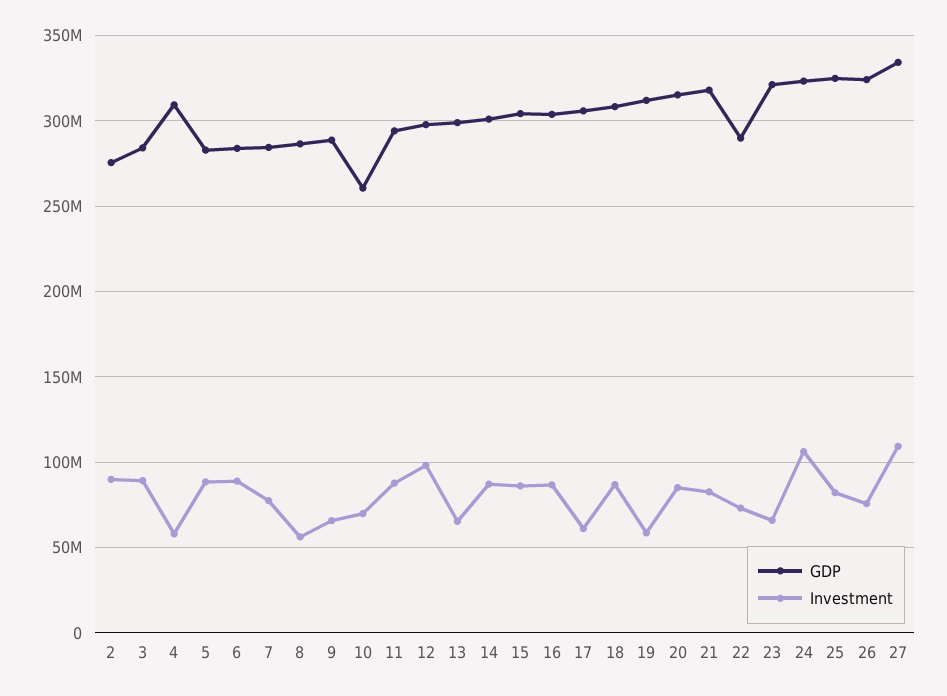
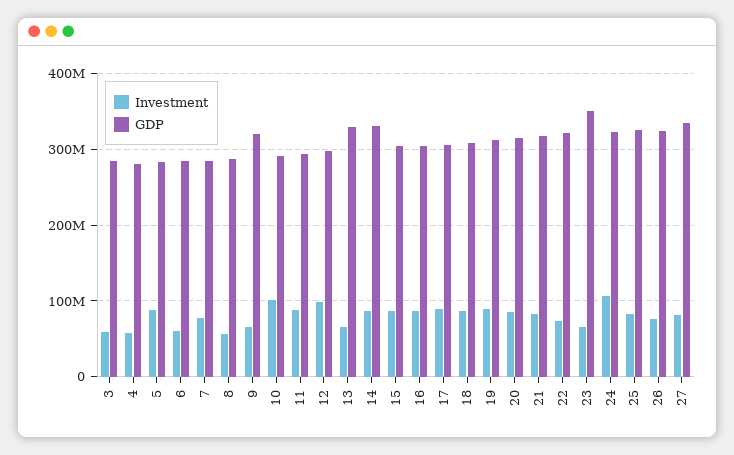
  {
    "GDP": {
-     "2": 275000000,
      "3": 285000000,
-     "4": 310000000,
+     "4": 280000000,
      "5": 285000000,
      "6": 285000000,
      "7": 285000000,
      "8": 285000000,
-     "9": 290000000,
+     "9": 320000000,
-     "10": 260000000,
+     "10": 290000000,
      "11": 295000000,
      "12": 300000000,
-     "13": 300000000,
+     "13": 330000000,
-     "14": 300000000,
+     "14": 330000000,
      "15": 305000000,
      "16": 305000000,
      "17": 305000000,
      "18": 310000000,
      "19": 310000000,
      "20": 315000000,
      "21": 320000000,
-     "22": 290000000,
+     "22": 320000000,
-     "23": 320000000,
+     "23": 350000000,
      "24": 325000000,
      "25": 325000000,
      "26": 325000000,
      "27": 335000000
    },
    "Investment": {
-     "2": 90000000,
-     "3": 90000000,
+     "3": 60000000,
      "4": 60000000,
      "5": 90000000,
-     "6": 90000000,
+     "6": 60000000,
      "7": 80000000,
      "8": 55000000,
      "9": 65000000,
-     "10": 70000000,
+     "10": 100000000,
      "11": 90000000,
      "12": 100000000,
      "13": 65000000,
      "14": 85000000,
      "15": 85000000,
      "16": 85000000,
-     "17": 60000000,
+     "17": 90000000,
      "18": 85000000,
-     "19": 60000000,
+     "19": 90000000,
      "20": 85000000,
      "21": 85000000,
      "22": 75000000,
      "23": 65000000,
      "24": 105000000,
      "25": 80000000,
      "26": 75000000,
-     "27": 110000000
+     "27": 80000000
    }
  }

